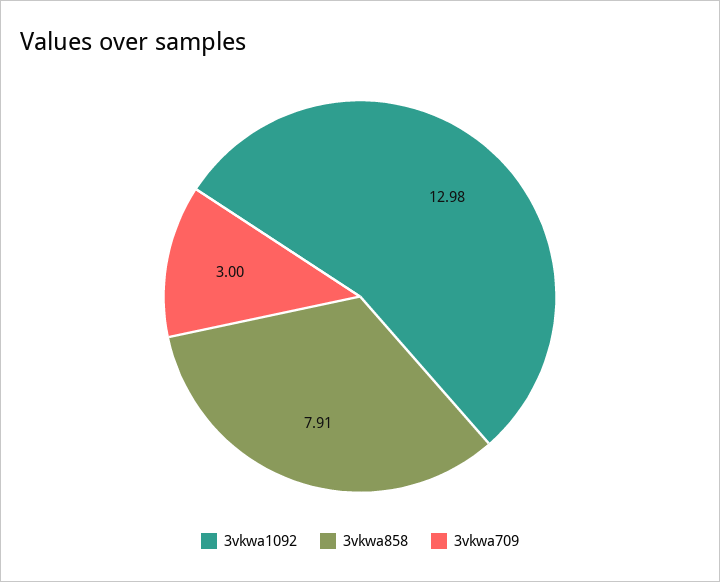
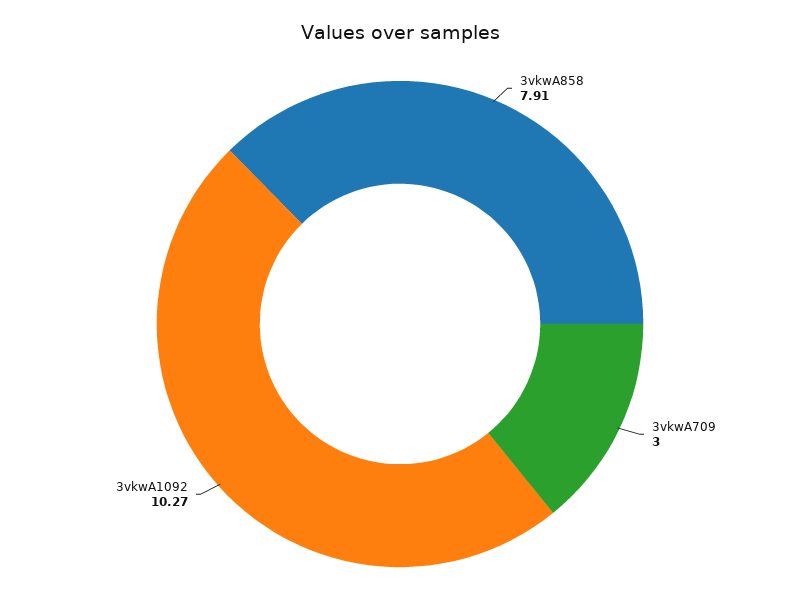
  {
-   "3vkwa1092": 12.98,
+   "3vkwa1092": 10.27,
    "3vkwa858": 7.91,
    "3vkwa709": 3
  }

